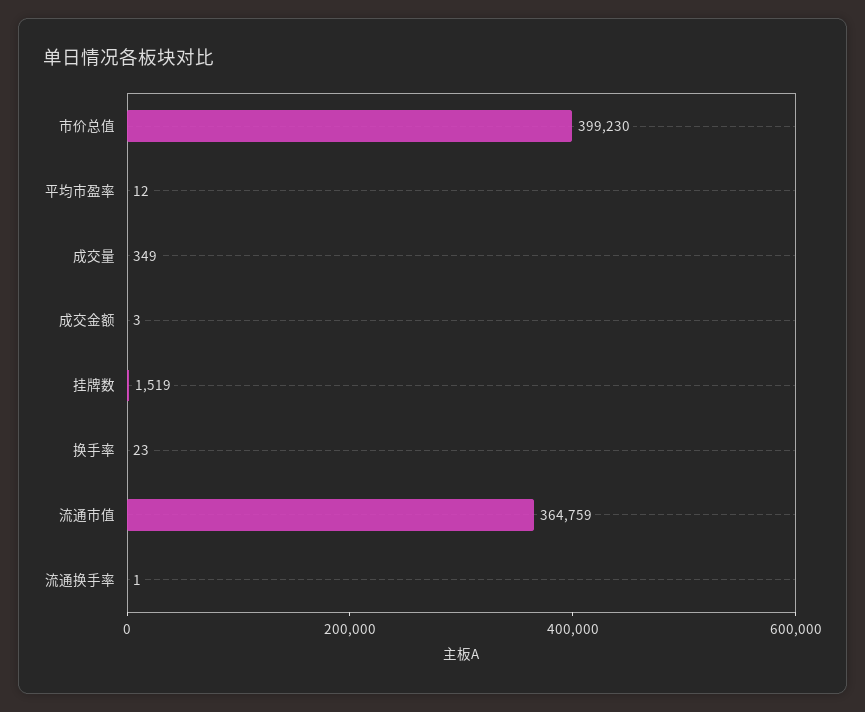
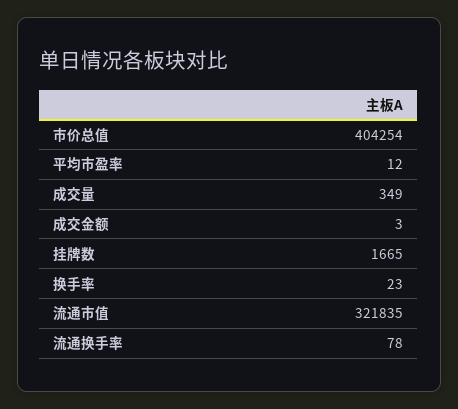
  {
-   "市价总值": 399230,
+   "市价总值": 404254,
    "平均市盈率": 12,
    "成交量": 349,
    "成交金额": 3,
-   "挂牌数": 1519,
+   "挂牌数": 1665,
    "换手率": 23,
-   "流通市值": 364759,
+   "流通市值": 321835,
-   "流通换手率": 1
+   "流通换手率": 78
  }

